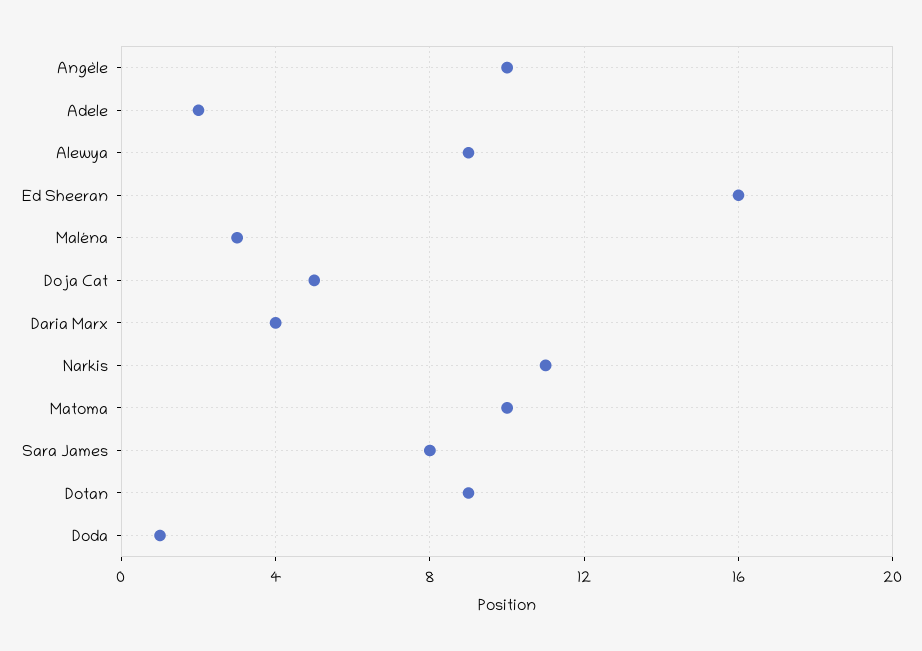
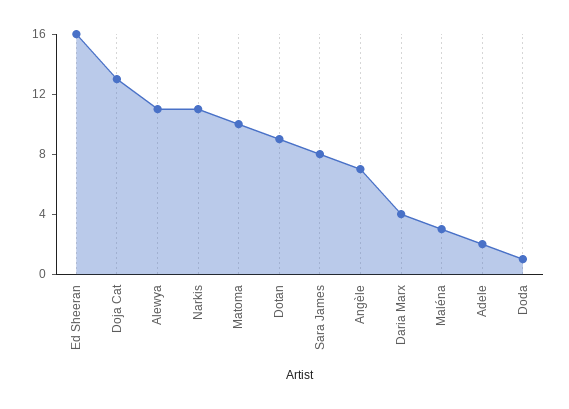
  {
-   "Angèle": 10,
+   "Angèle": 7,
    "Adele": 2,
-   "Alewya": 9,
+   "Alewya": 11,
    "Ed Sheeran": 16,
    "Maléna": 3,
-   "Doja Cat": 5,
+   "Doja Cat": 13,
    "Daria Marx": 4,
    "Narkis": 11,
    "Matoma": 10,
    "Sara James": 8,
    "Dotan": 9,
    "Doda": 1
  }

